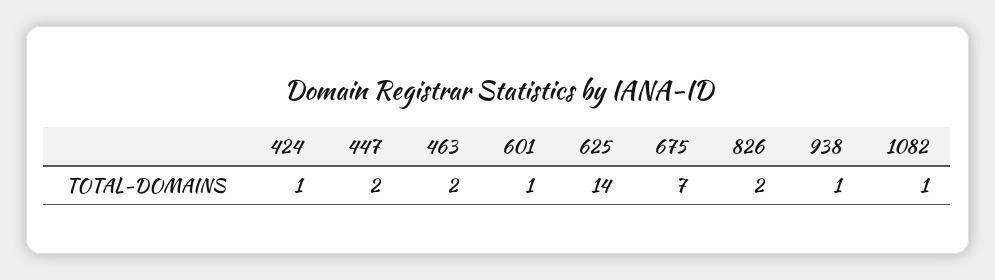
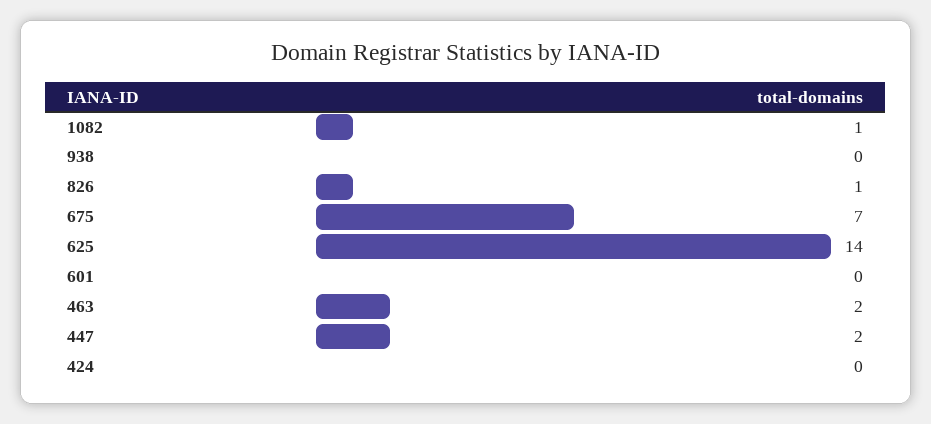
  {
-   "424": 1,
+   "424": 0,
    "447": 2,
    "463": 2,
-   "601": 1,
+   "601": 0,
    "625": 14,
    "675": 7,
-   "826": 2,
+   "826": 1,
-   "938": 1,
+   "938": 0,
    "1082": 1
  }

